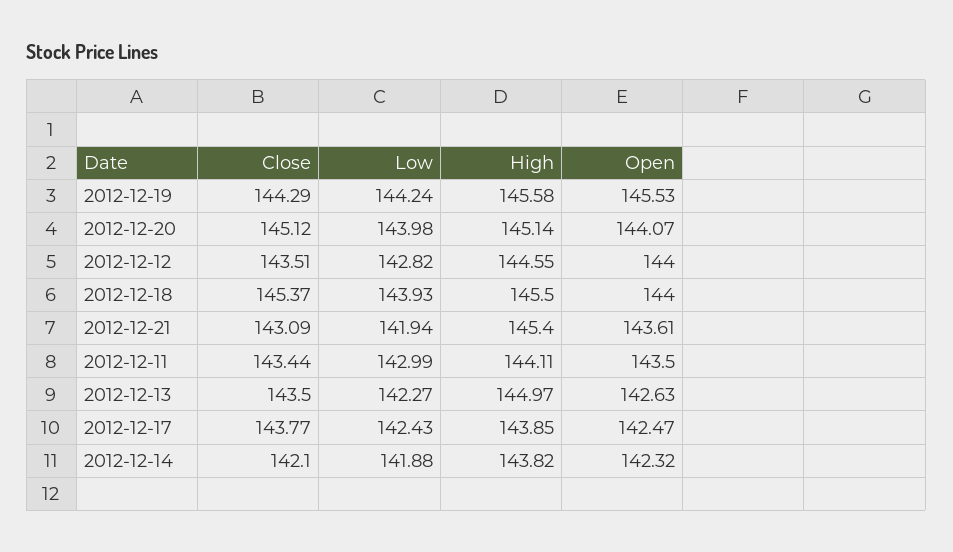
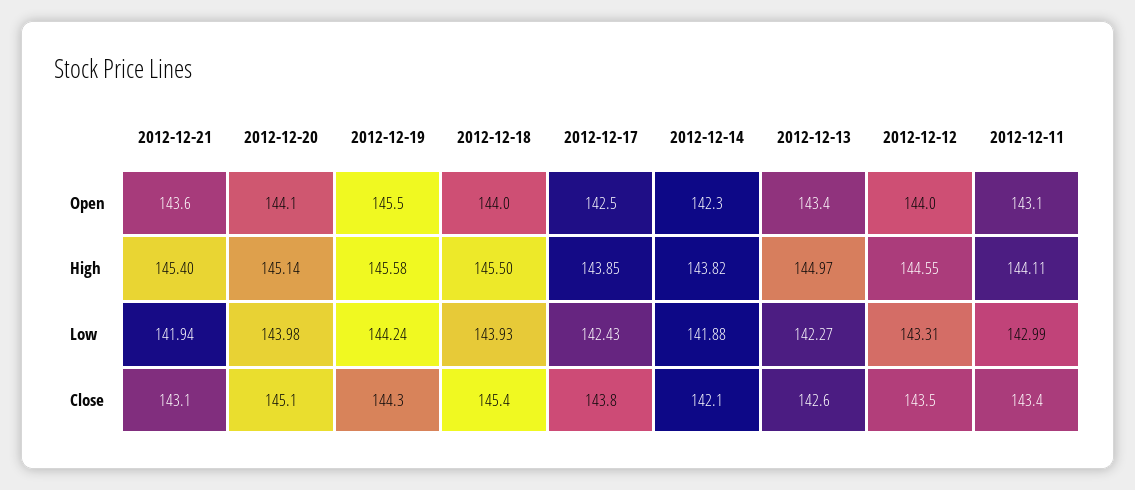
  {
    "Close": {
      "2012-12-19": 144.29,
      "2012-12-20": 145.12,
      "2012-12-12": 143.51,
      "2012-12-18": 145.37,
      "2012-12-21": 143.09,
      "2012-12-11": 143.44,
-     "2012-12-13": 143.5,
+     "2012-12-13": 142.6,
      "2012-12-17": 143.77,
      "2012-12-14": 142.1
    },
    "Low": {
      "2012-12-19": 144.24,
      "2012-12-20": 143.98,
-     "2012-12-12": 142.82,
+     "2012-12-12": 143.31,
      "2012-12-18": 143.93,
      "2012-12-21": 141.94,
      "2012-12-11": 142.99,
      "2012-12-13": 142.27,
      "2012-12-17": 142.43,
      "2012-12-14": 141.88
    },
    "High": {
      "2012-12-19": 145.58,
      "2012-12-20": 145.14,
      "2012-12-12": 144.55,
      "2012-12-18": 145.5,
      "2012-12-21": 145.4,
      "2012-12-11": 144.11,
      "2012-12-13": 144.97,
      "2012-12-17": 143.85,
      "2012-12-14": 143.82
    },
    "Open": {
      "2012-12-19": 145.53,
      "2012-12-20": 144.07,
      "2012-12-12": 144,
      "2012-12-18": 144,
      "2012-12-21": 143.61,
-     "2012-12-11": 143.5,
+     "2012-12-11": 143.1,
-     "2012-12-13": 142.63,
+     "2012-12-13": 143.4,
      "2012-12-17": 142.47,
      "2012-12-14": 142.32
    }
  }

